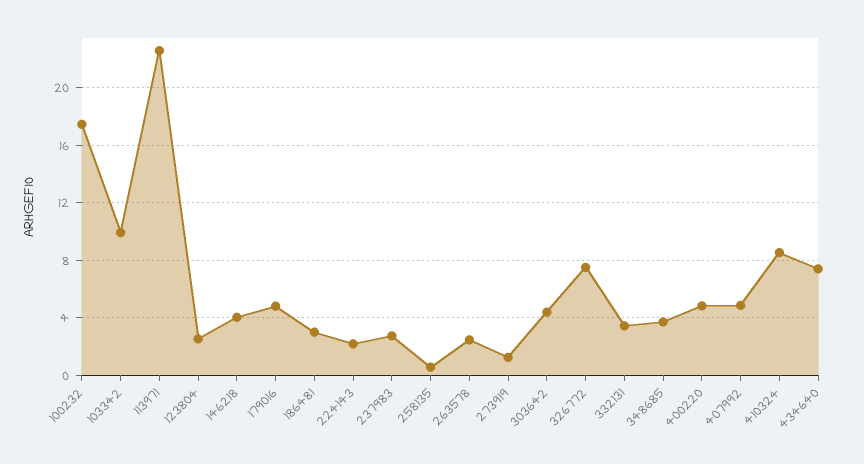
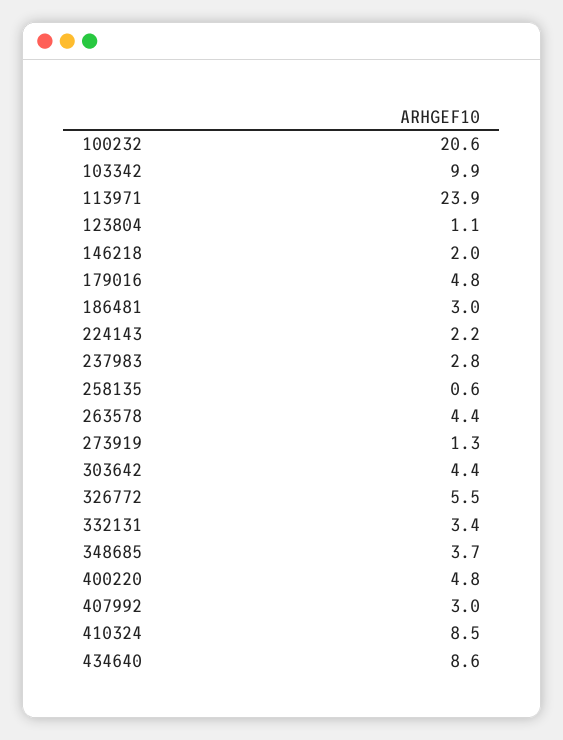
  {
-   "100232": 17.5,
+   "100232": 20.6,
    "103342": 9.9,
-   "113971": 22.5,
+   "113971": 23.9,
-   "123804": 2.5,
+   "123804": 1.1,
-   "146218": 4,
+   "146218": 2,
    "179016": 4.8,
    "186481": 3,
    "224143": 2.2,
    "237983": 2.8,
    "258135": 0.6,
-   "263578": 2.5,
+   "263578": 4.4,
    "273919": 1.3,
    "303642": 4.4,
-   "326772": 7.5,
+   "326772": 5.5,
    "332131": 3.4,
    "348685": 3.7,
    "400220": 4.8,
-   "407992": 5,
+   "407992": 3,
    "410324": 8.5,
-   "434640": 7.5
+   "434640": 8.6
  }

